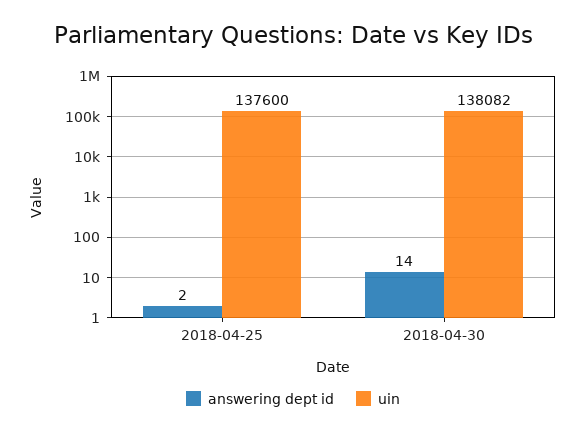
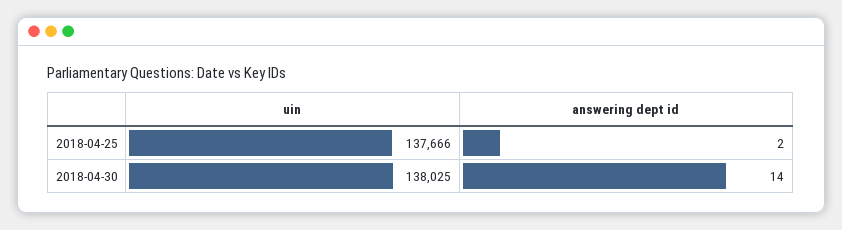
  {
    "answering dept id": {
      "2018-04-25": 2,
      "2018-04-30": 14
    },
    "uin": {
-     "2018-04-25": 137600,
+     "2018-04-25": 137666,
-     "2018-04-30": 138082
+     "2018-04-30": 138025
    }
  }

